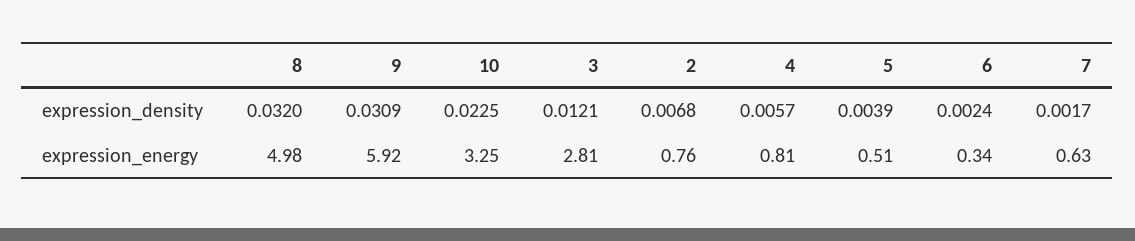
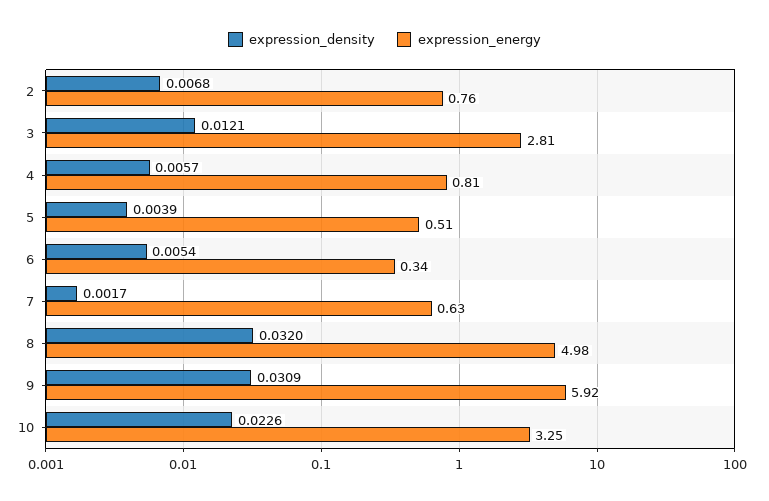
  {
    "expression_density": {
      "8": 0.032,
      "9": 0.0309,
-     "10": 0.0225,
+     "10": 0.0226,
      "3": 0.0121,
      "2": 0.0068,
      "4": 0.0057,
      "5": 0.0039,
-     "6": 0.0024,
+     "6": 0.0054,
      "7": 0.0017
    },
    "expression_energy": {
      "8": 4.98,
      "9": 5.92,
      "10": 3.25,
      "3": 2.81,
      "2": 0.76,
      "4": 0.81,
      "5": 0.51,
      "6": 0.34,
      "7": 0.63
    }
  }

